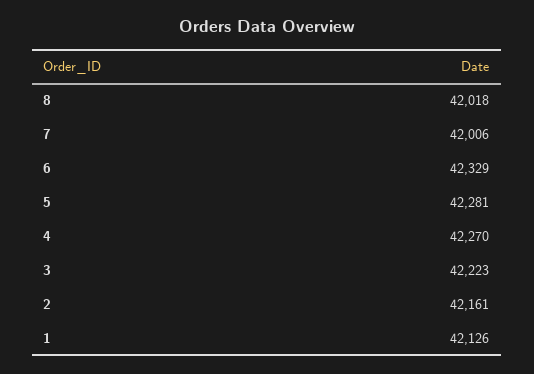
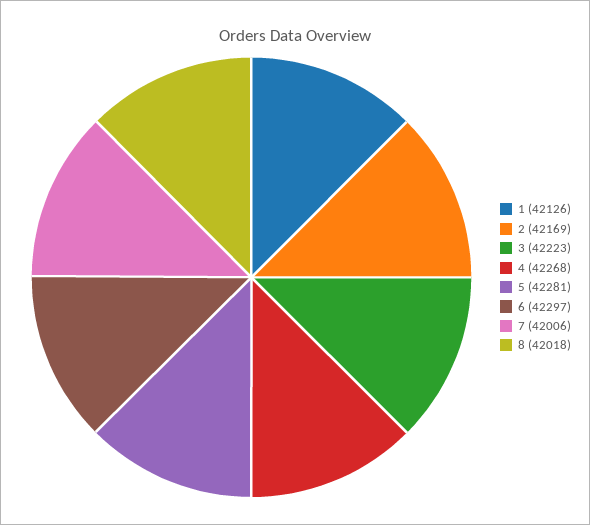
  {
    "8": 42018,
    "7": 42006,
-   "6": 42329,
+   "6": 42297,
    "5": 42281,
-   "4": 42270,
+   "4": 42268,
    "3": 42223,
-   "2": 42161,
+   "2": 42169,
    "1": 42126
  }

